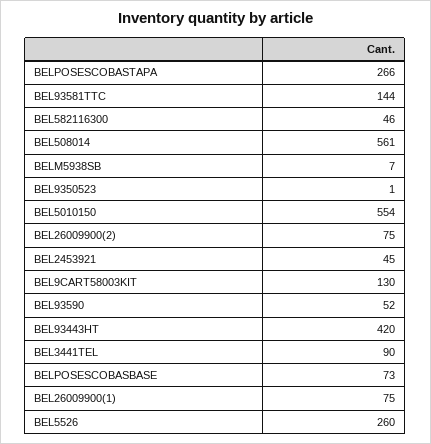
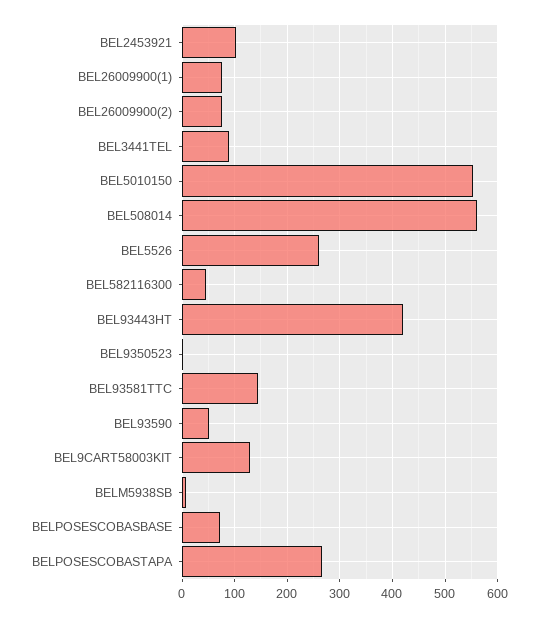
  {
    "BELPOSESCOBASTAPA": 266,
    "BEL93581TTC": 144,
    "BEL582116300": 46,
    "BEL508014": 561,
    "BELM5938SB": 7,
    "BEL9350523": 1,
    "BEL5010150": 554,
    "BEL26009900(2)": 75,
-   "BEL2453921": 45,
+   "BEL2453921": 100,
    "BEL9CART58003KIT": 130,
    "BEL93590": 52,
    "BEL93443HT": 420,
    "BEL3441TEL": 90,
    "BELPOSESCOBASBASE": 73,
    "BEL26009900(1)": 75,
    "BEL5526": 260
  }

